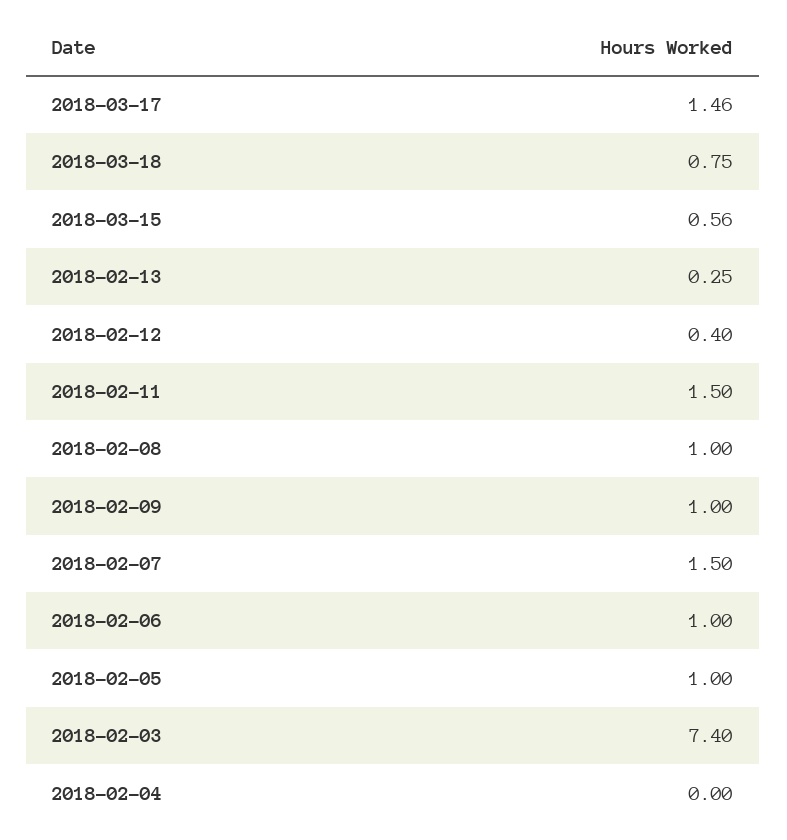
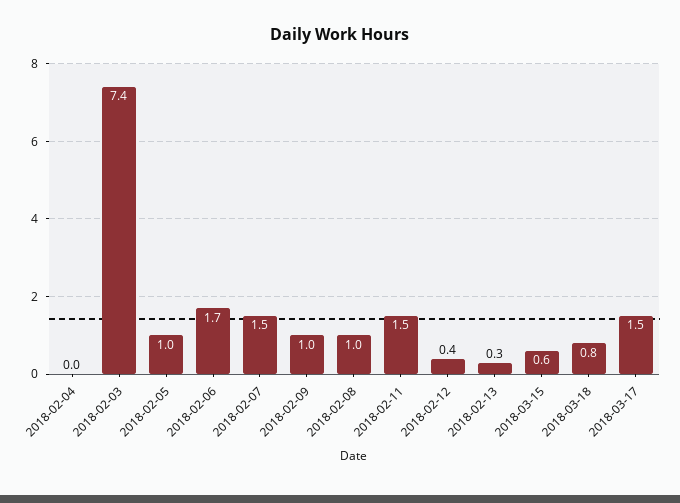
  {
    "2018-03-17": 1.46,
    "2018-03-18": 0.75,
    "2018-03-15": 0.56,
    "2018-02-13": 0.25,
    "2018-02-12": 0.4,
    "2018-02-11": 1.5,
    "2018-02-08": 1,
    "2018-02-09": 1,
    "2018-02-07": 1.5,
-   "2018-02-06": 1,
+   "2018-02-06": 1.7,
    "2018-02-05": 1,
    "2018-02-03": 7.4,
    "2018-02-04": 0
  }

